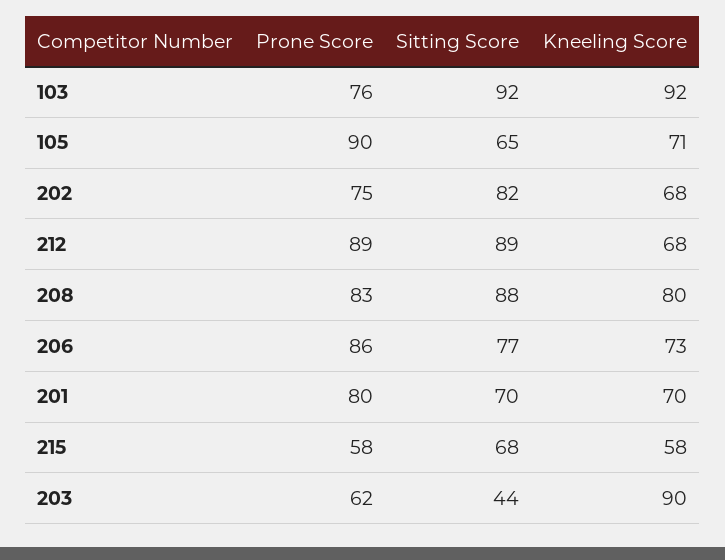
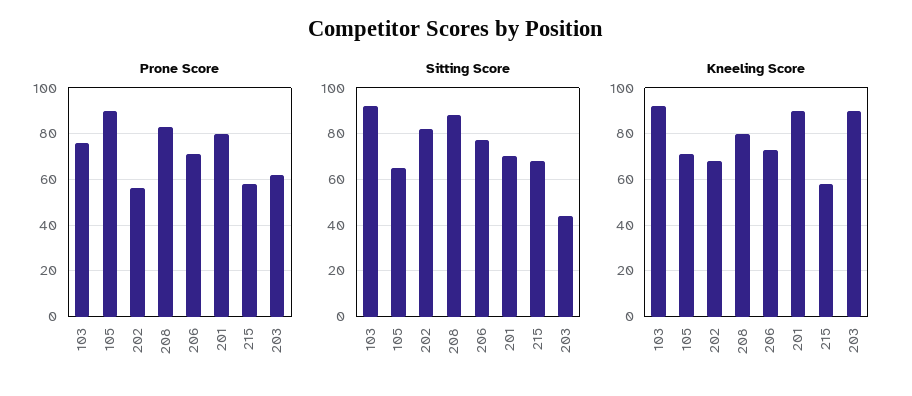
  {
    "Prone Score": {
      "103": 76,
      "105": 90,
-     "202": 75,
+     "202": 55,
-     "212": 89,
      "208": 83,
-     "206": 86,
+     "206": 70,
      "201": 80,
      "215": 58,
      "203": 62
    },
    "Sitting Score": {
      "103": 92,
      "105": 65,
      "202": 82,
-     "212": 89,
      "208": 88,
      "206": 77,
      "201": 70,
      "215": 68,
      "203": 44
    },
    "Kneeling Score": {
      "103": 92,
      "105": 71,
      "202": 68,
-     "212": 68,
      "208": 80,
      "206": 73,
-     "201": 70,
+     "201": 90,
      "215": 58,
      "203": 90
    }
  }

